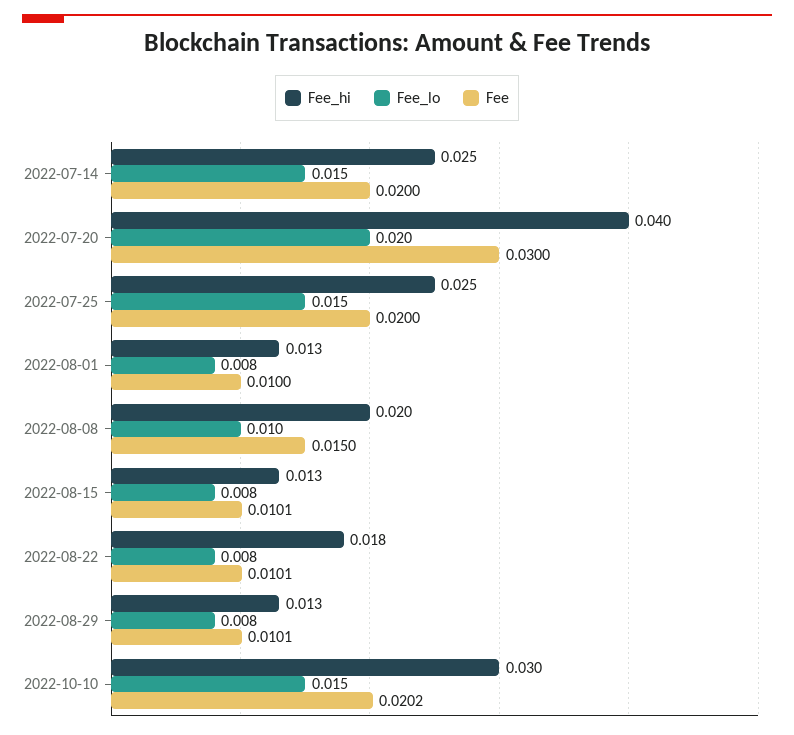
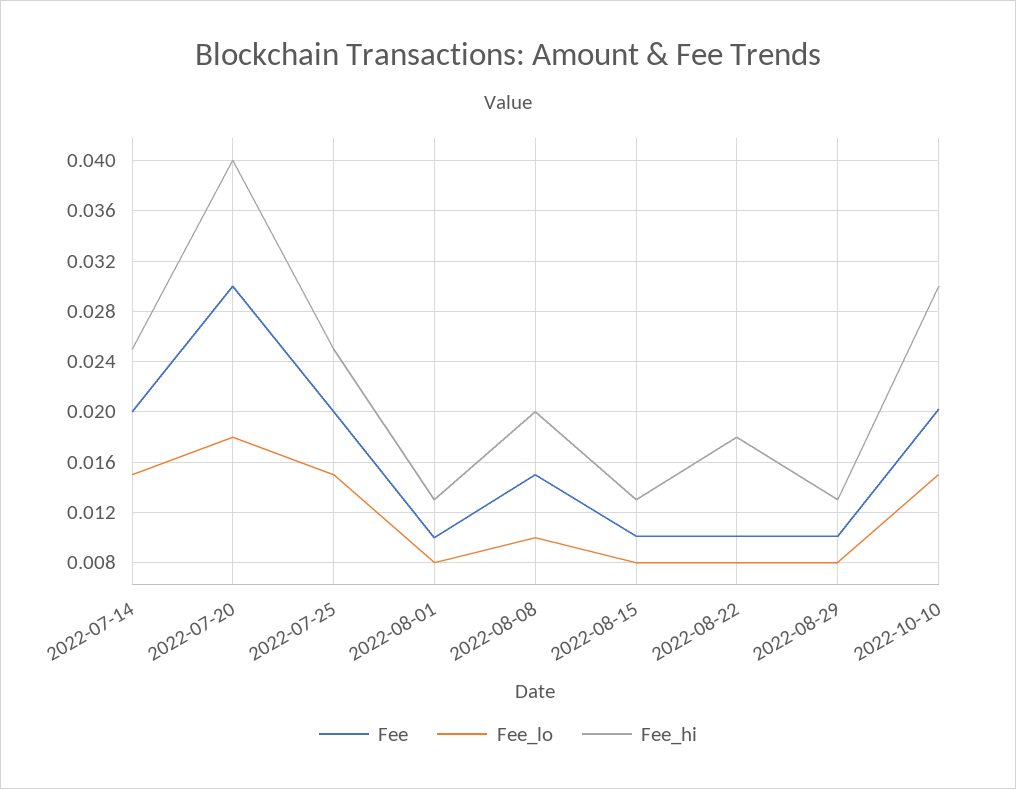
  {
    "Fee_hi": {
      "2022-07-14": 0.025,
      "2022-07-20": 0.04,
      "2022-07-25": 0.025,
      "2022-08-01": 0.013,
      "2022-08-08": 0.02,
      "2022-08-15": 0.013,
      "2022-08-22": 0.018,
      "2022-08-29": 0.013,
      "2022-10-10": 0.03
    },
    "Fee_lo": {
      "2022-07-14": 0.015,
-     "2022-07-20": 0.02,
+     "2022-07-20": 0.018,
      "2022-07-25": 0.015,
      "2022-08-01": 0.008,
      "2022-08-08": 0.01,
      "2022-08-15": 0.008,
      "2022-08-22": 0.008,
      "2022-08-29": 0.008,
      "2022-10-10": 0.015
    },
    "Fee": {
      "2022-07-14": 0.02,
      "2022-07-20": 0.03,
      "2022-07-25": 0.02,
      "2022-08-01": 0.01,
      "2022-08-08": 0.015,
      "2022-08-15": 0.0101,
      "2022-08-22": 0.0101,
      "2022-08-29": 0.0101,
      "2022-10-10": 0.0202
    }
  }

